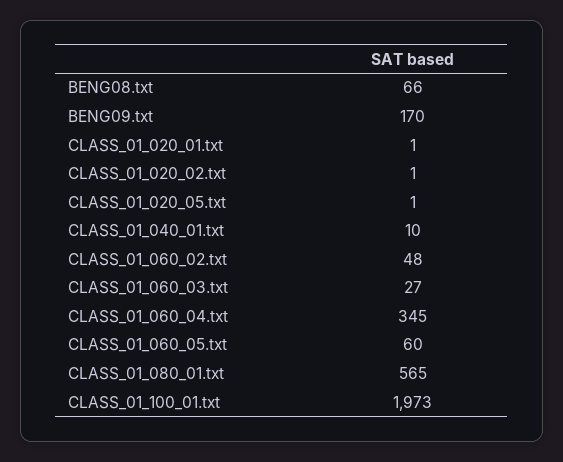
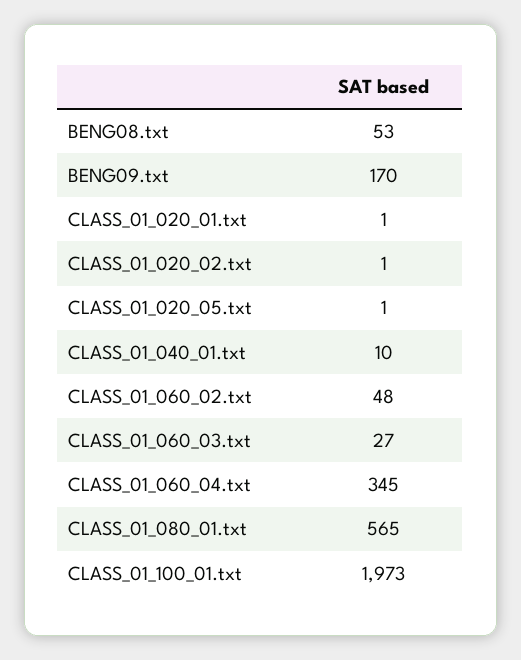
  {
-   "BENG08.txt": 66,
+   "BENG08.txt": 53,
    "BENG09.txt": 170,
    "CLASS_01_020_01.txt": 1,
    "CLASS_01_020_02.txt": 1,
    "CLASS_01_020_05.txt": 1,
    "CLASS_01_040_01.txt": 10,
    "CLASS_01_060_02.txt": 48,
    "CLASS_01_060_03.txt": 27,
    "CLASS_01_060_04.txt": 345,
-   "CLASS_01_060_05.txt": 60,
    "CLASS_01_080_01.txt": 565,
    "CLASS_01_100_01.txt": 1973
  }

